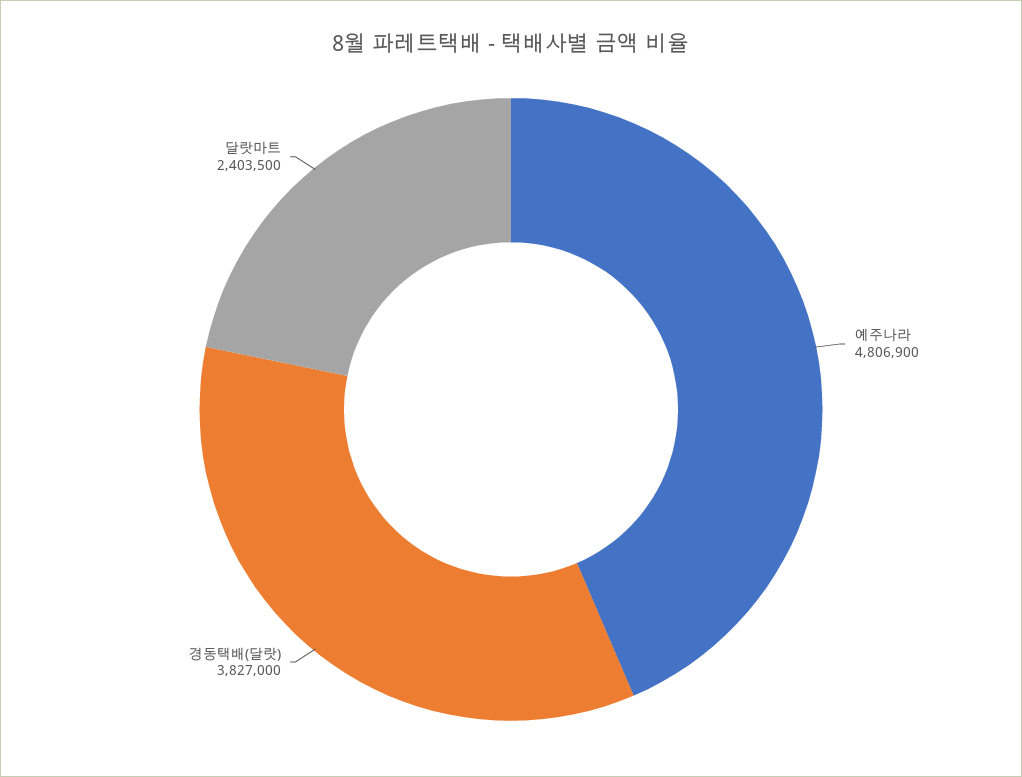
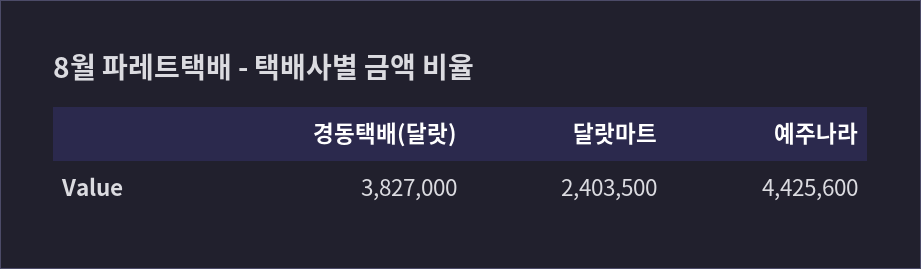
  {
-   "예주나라": 4806900,
+   "예주나라": 4425600,
    "경동택배(달랏)": 3827000,
    "달랏마트": 2403500
  }

